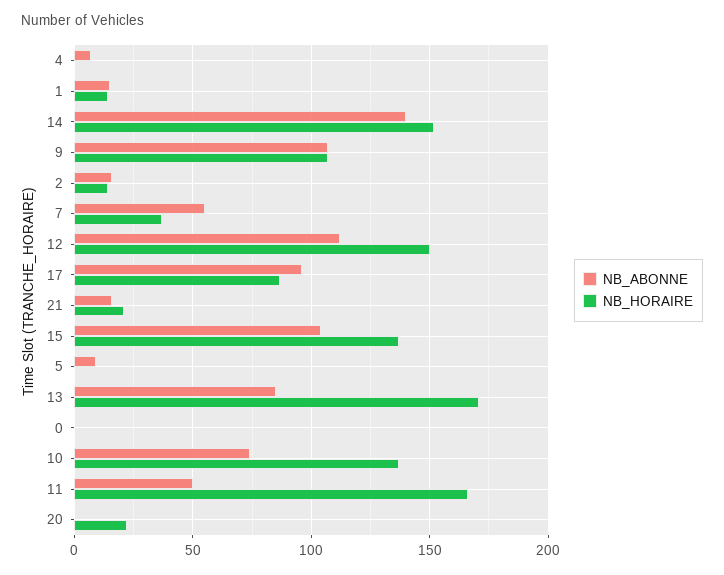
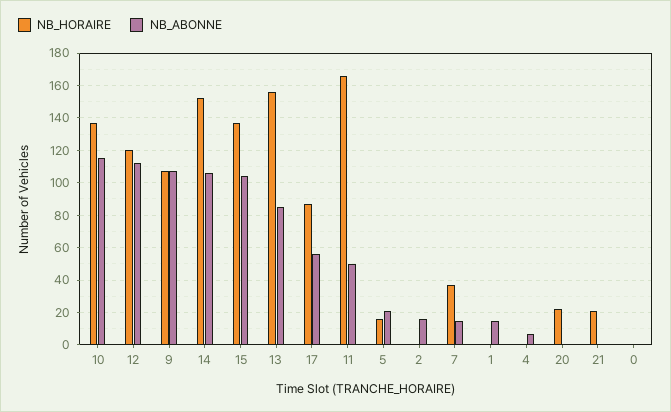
  {
    "NB_ABONNE": {
      "4": 5,
      "1": 15,
-     "14": 140,
+     "14": 105,
      "9": 105,
      "2": 15,
-     "7": 55,
+     "7": 15,
      "12": 110,
-     "17": 95,
+     "17": 55,
-     "21": 15,
+     "21": 0,
      "15": 105,
-     "5": 10,
+     "5": 20,
      "13": 85,
      "0": 0,
-     "10": 75,
+     "10": 115,
      "11": 50,
      "20": 0
    },
    "NB_HORAIRE": {
      "4": 0,
-     "1": 15,
+     "1": 0,
      "14": 150,
      "9": 105,
-     "2": 15,
+     "2": 0,
      "7": 35,
-     "12": 150,
+     "12": 120,
      "17": 85,
      "21": 20,
      "15": 135,
-     "5": 0,
+     "5": 15,
-     "13": 170,
+     "13": 155,
      "0": 0,
      "10": 135,
      "11": 165,
      "20": 20
    }
  }

